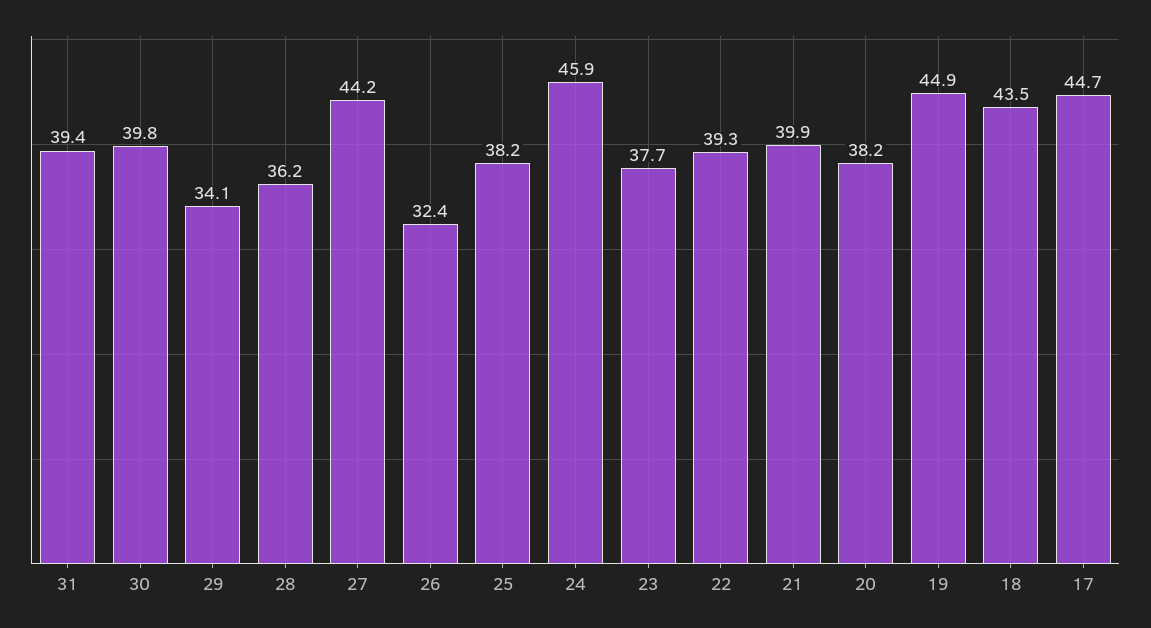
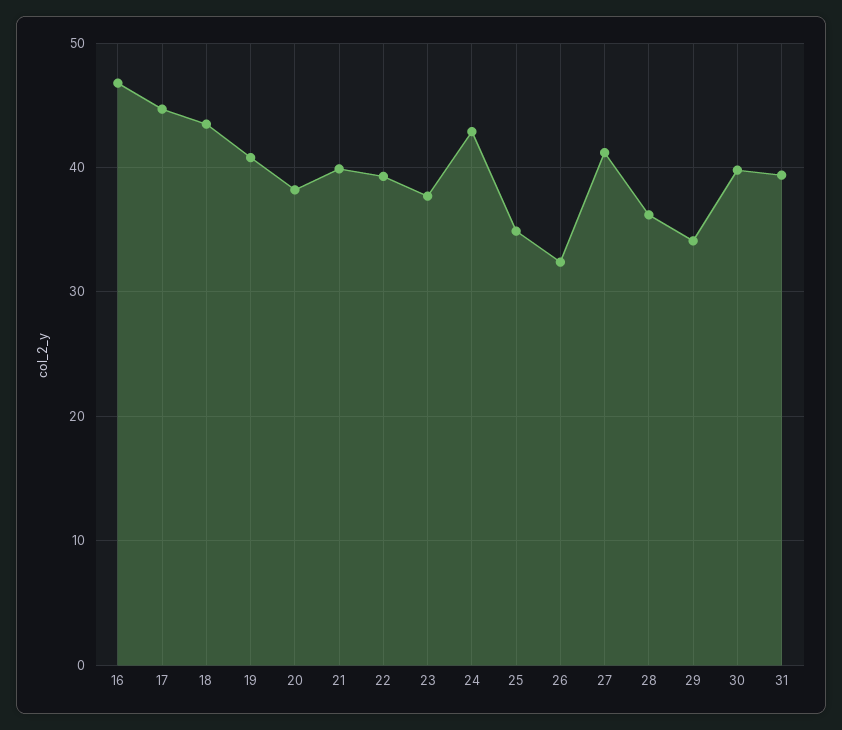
  {
    "31": 39.4,
    "30": 39.8,
    "29": 34.1,
    "28": 36.2,
-   "27": 44.2,
+   "27": 41,
    "26": 32.4,
-   "25": 38.2,
+   "25": 35,
-   "24": 45.9,
+   "24": 43,
    "23": 37.7,
    "22": 39.3,
    "21": 39.9,
    "20": 38.2,
-   "19": 44.9,
+   "19": 41,
    "18": 43.5,
-   "17": 44.7
+   "17": 44.7,
+   "16": 47
  }

